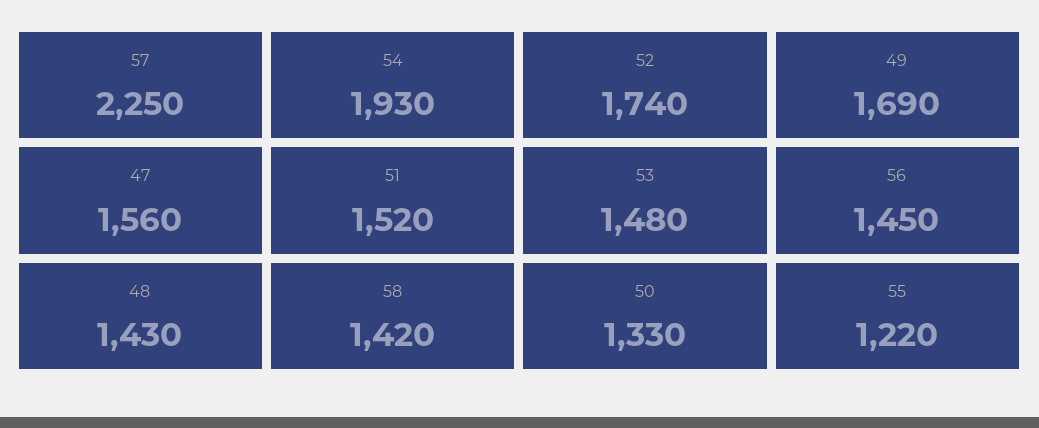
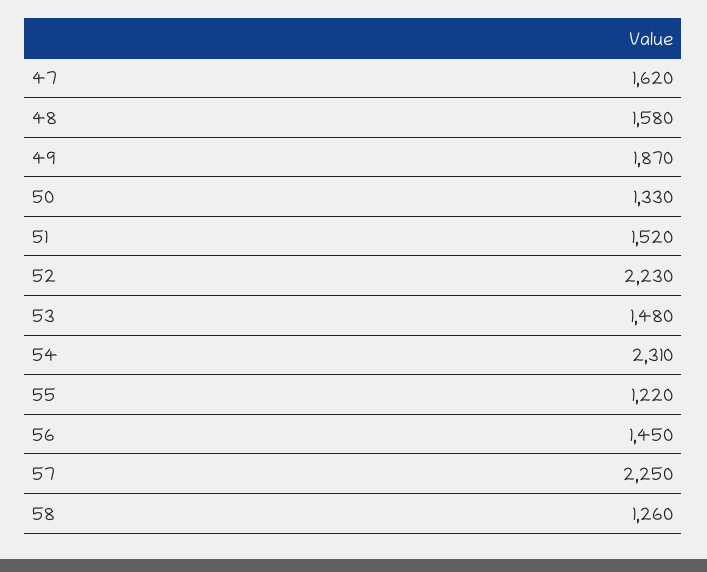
  {
    "57": 2250,
-   "54": 1930,
+   "54": 2310,
-   "52": 1740,
+   "52": 2230,
-   "49": 1690,
+   "49": 1870,
-   "47": 1560,
+   "47": 1620,
    "51": 1520,
    "53": 1480,
    "56": 1450,
-   "48": 1430,
+   "48": 1580,
-   "58": 1420,
+   "58": 1260,
    "50": 1330,
    "55": 1220
  }

